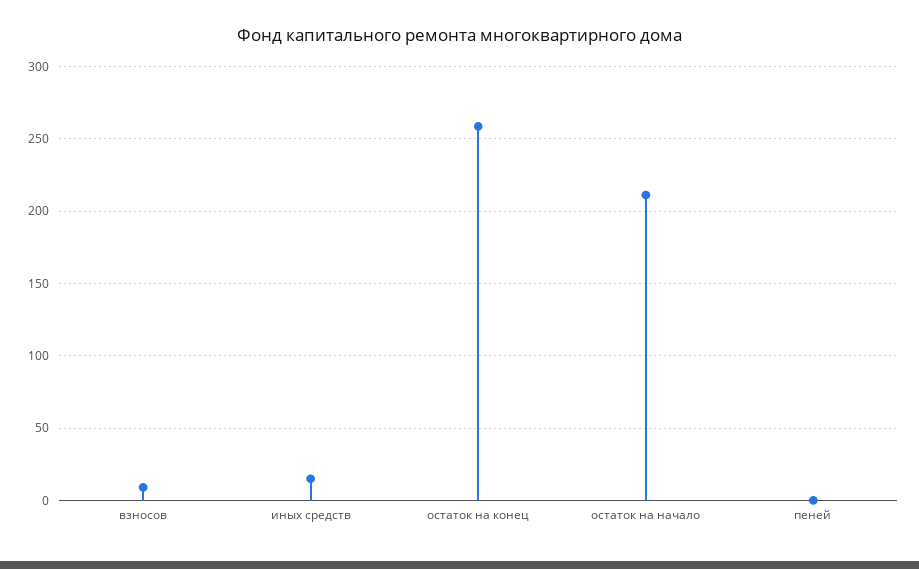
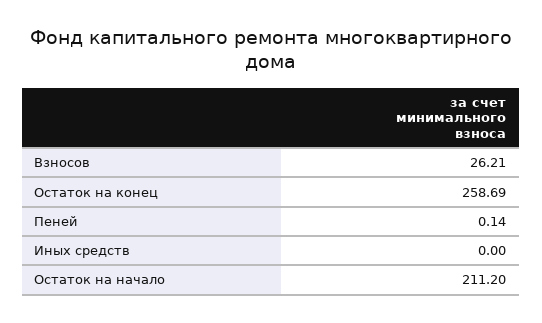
  {
-   "взносов": 10,
+   "взносов": 26.21,
-   "иных средств": 15,
+   "иных средств": 0,
    "остаток на конец": 258.69,
    "остаток на начало": 211.2,
    "пеней": 0.14
  }

